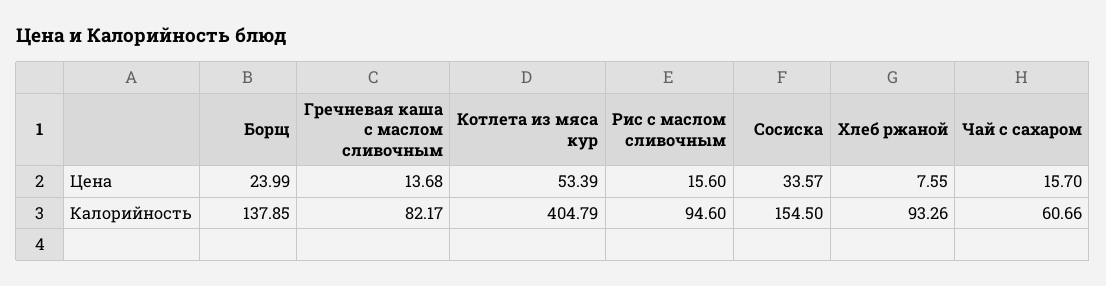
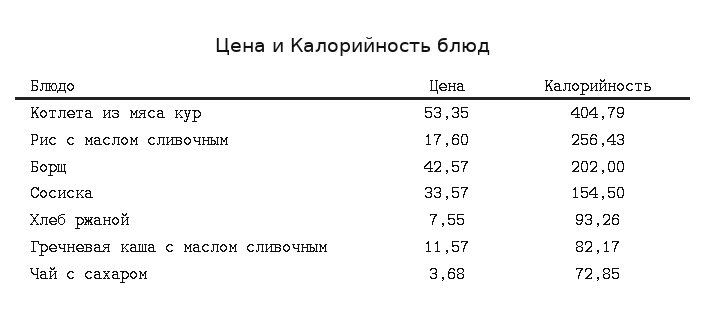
  {
    "Борщ": {
-     "Цена": 23.99,
+     "Цена": 42.57,
-     "Калорийность": 137.85
+     "Калорийность": 202
    },
    "Гречневая каша с маслом сливочным": {
-     "Цена": 13.68,
+     "Цена": 11.57,
      "Калорийность": 82.17
    },
    "Котлета из мяса кур": {
-     "Цена": 53.39,
+     "Цена": 53.35,
      "Калорийность": 404.79
    },
    "Рис с маслом сливочным": {
-     "Цена": 15.6,
+     "Цена": 17.6,
-     "Калорийность": 94.6
+     "Калорийность": 256.43
    },
    "Сосиска": {
      "Цена": 33.57,
      "Калорийность": 154.5
    },
    "Хлеб ржаной": {
      "Цена": 7.55,
      "Калорийность": 93.26
    },
    "Чай с сахаром": {
-     "Цена": 15.7,
+     "Цена": 3.68,
-     "Калорийность": 60.66
+     "Калорийность": 72.85
    }
  }

